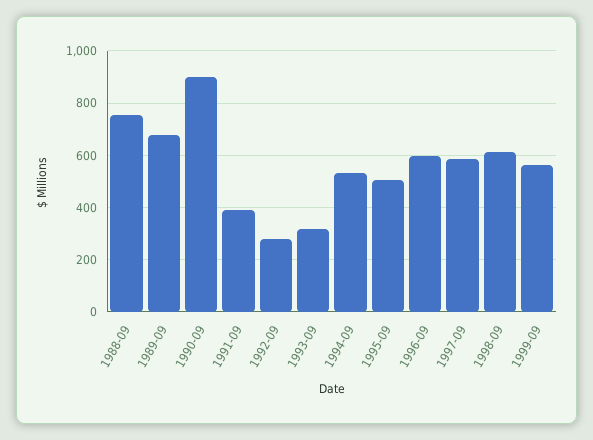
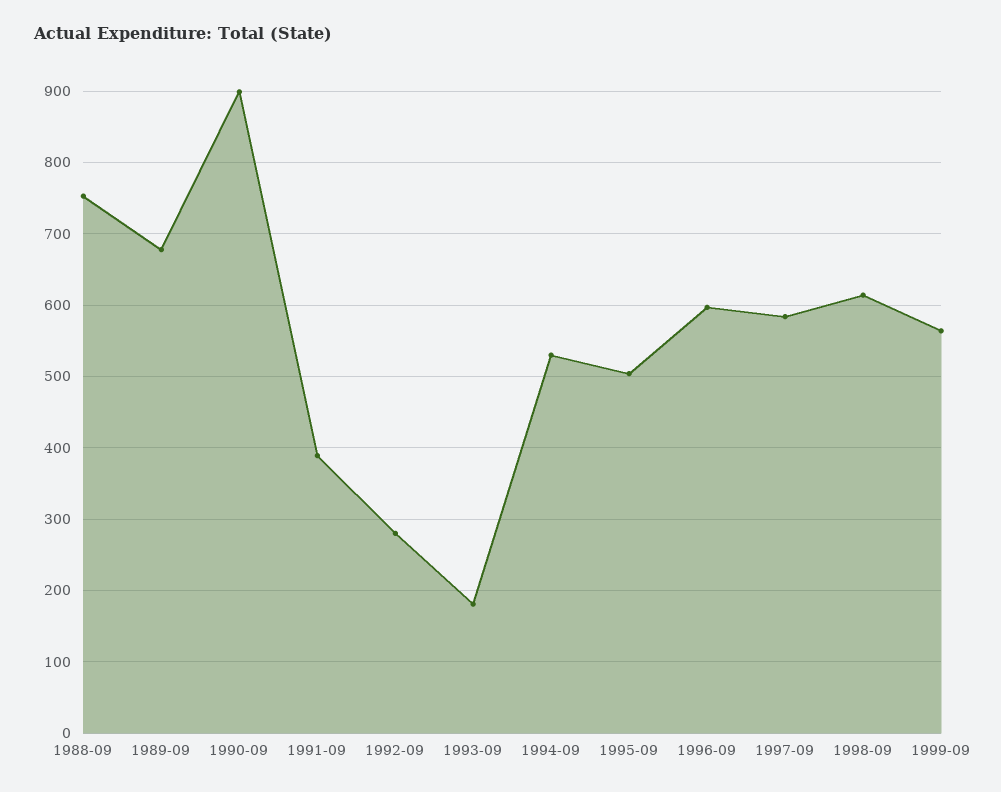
  {
    "1988-09": 750,
    "1989-09": 680,
    "1990-09": 900,
    "1991-09": 390,
    "1992-09": 280,
-   "1993-09": 325,
+   "1993-09": 180,
    "1994-09": 530,
    "1995-09": 500,
    "1996-09": 600,
    "1997-09": 580,
    "1998-09": 610,
    "1999-09": 560
  }

